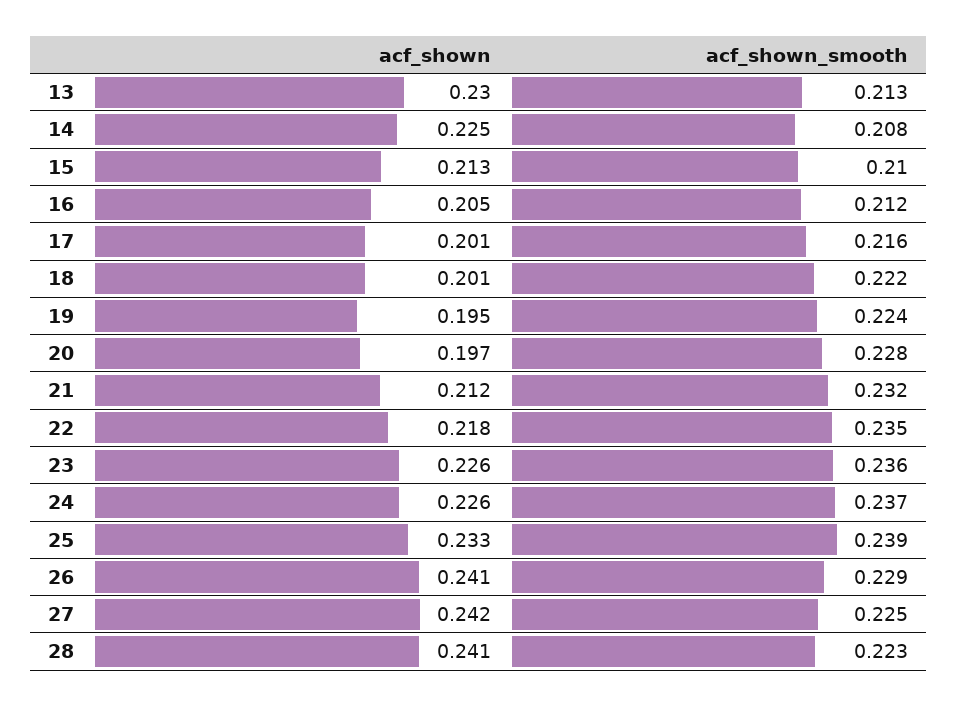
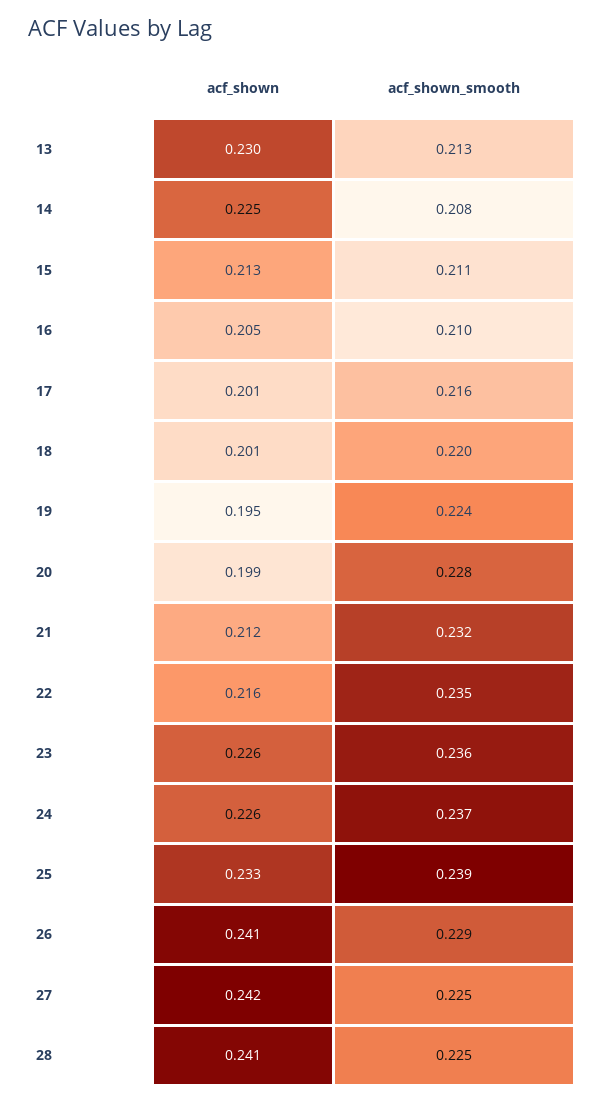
  {
    "acf_shown": {
      "13": 0.23,
      "14": 0.225,
      "15": 0.213,
      "16": 0.205,
      "17": 0.201,
      "18": 0.201,
      "19": 0.195,
-     "20": 0.197,
+     "20": 0.199,
      "21": 0.212,
-     "22": 0.218,
+     "22": 0.216,
      "23": 0.226,
      "24": 0.226,
      "25": 0.233,
      "26": 0.241,
      "27": 0.242,
      "28": 0.241
    },
    "acf_shown_smooth": {
      "13": 0.213,
      "14": 0.208,
-     "15": 0.21,
+     "15": 0.211,
-     "16": 0.212,
+     "16": 0.21,
      "17": 0.216,
-     "18": 0.222,
+     "18": 0.22,
      "19": 0.224,
      "20": 0.228,
      "21": 0.232,
      "22": 0.235,
      "23": 0.236,
      "24": 0.237,
      "25": 0.239,
      "26": 0.229,
      "27": 0.225,
-     "28": 0.223
+     "28": 0.225
    }
  }

